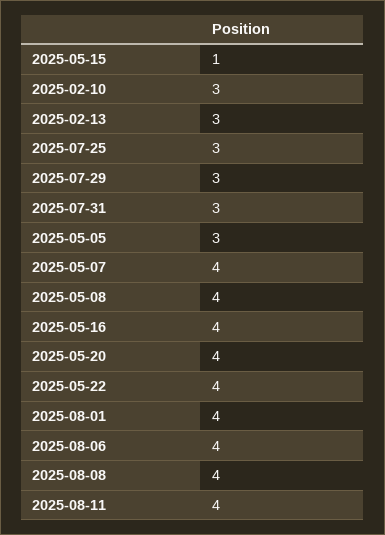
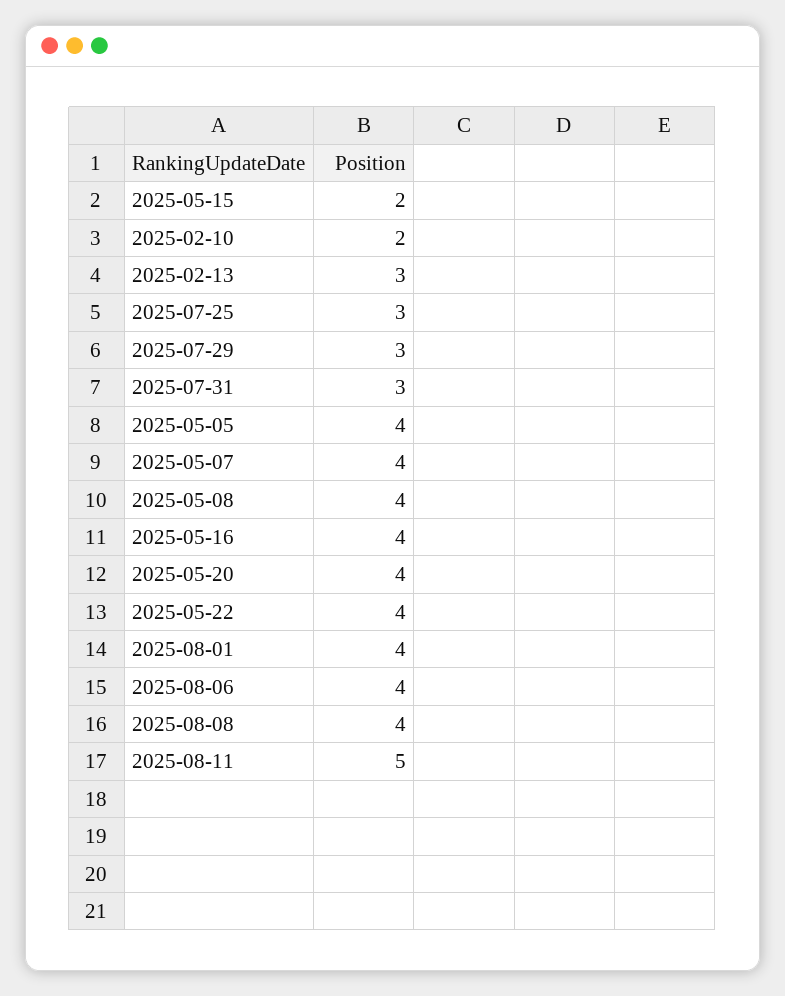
  {
-   "2025-05-15": 1,
+   "2025-05-15": 2,
-   "2025-02-10": 3,
+   "2025-02-10": 2,
    "2025-02-13": 3,
    "2025-07-25": 3,
    "2025-07-29": 3,
    "2025-07-31": 3,
-   "2025-05-05": 3,
+   "2025-05-05": 4,
    "2025-05-07": 4,
    "2025-05-08": 4,
    "2025-05-16": 4,
    "2025-05-20": 4,
    "2025-05-22": 4,
    "2025-08-01": 4,
    "2025-08-06": 4,
    "2025-08-08": 4,
-   "2025-08-11": 4
+   "2025-08-11": 5
  }

